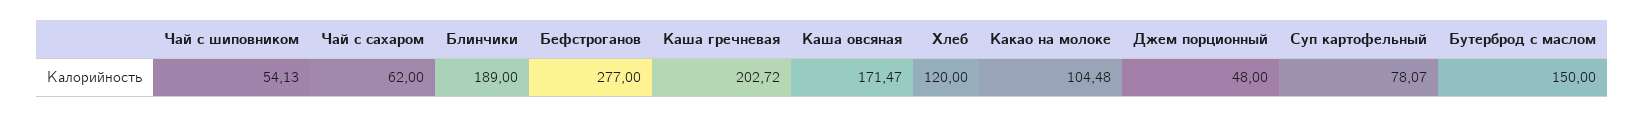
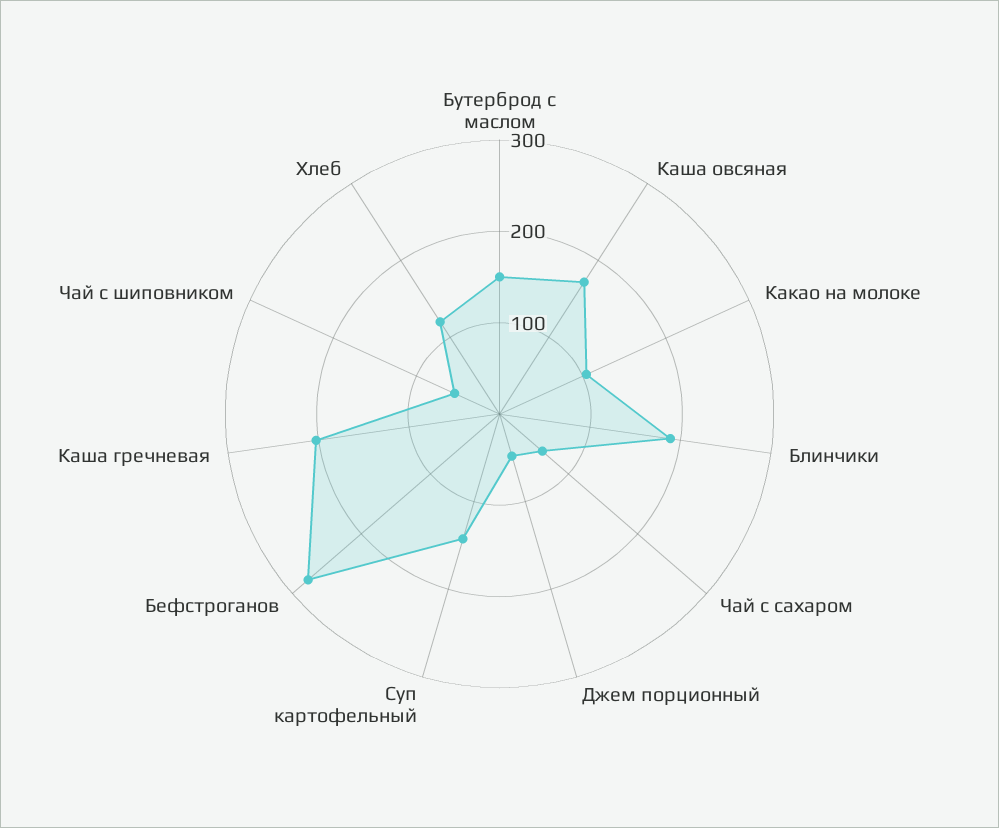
  {
    "Чай с шиповником": 54.13,
    "Чай с сахаром": 62,
    "Блинчики": 189,
    "Бефстроганов": 277,
    "Каша гречневая": 202.72,
    "Каша овсяная": 171.47,
    "Хлеб": 120,
    "Какао на молоке": 104.48,
    "Джем порционный": 48,
-   "Суп картофельный": 78.07,
+   "Суп картофельный": 140,
    "Бутерброд с маслом": 150
  }

